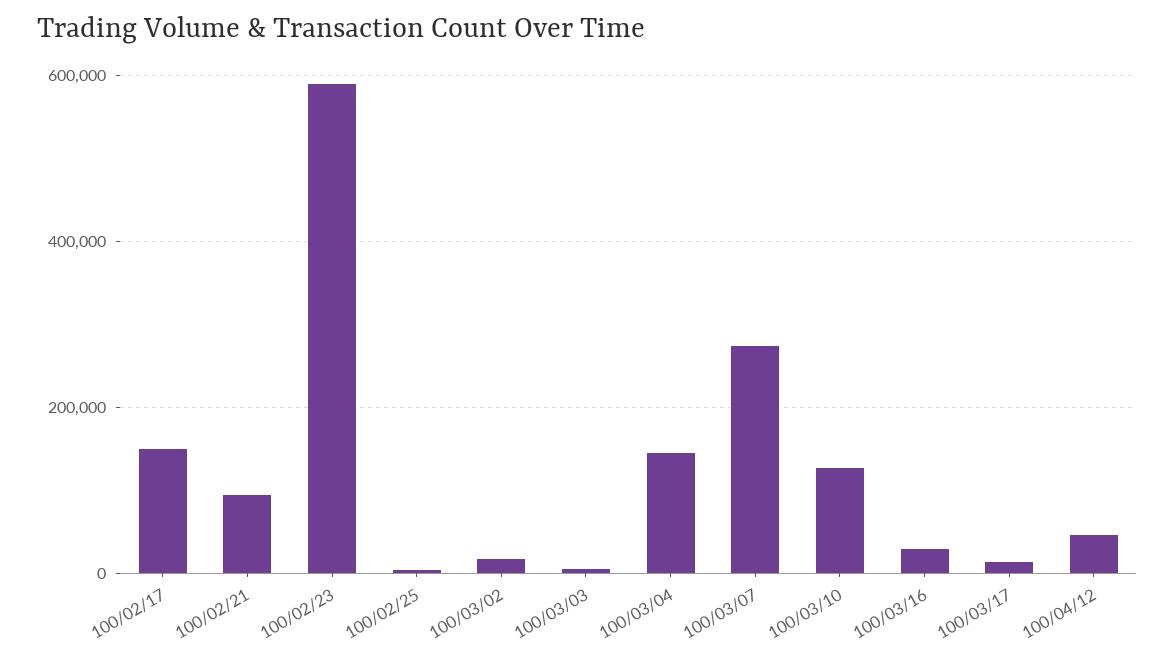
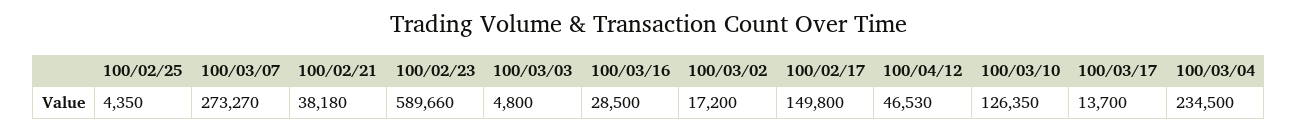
  {
    "100/02/17": 149800,
-   "100/02/21": 100000,
+   "100/02/21": 38180,
    "100/02/23": 589660,
    "100/02/25": 4350,
    "100/03/02": 17200,
    "100/03/03": 4800,
-   "100/03/04": 140000,
+   "100/03/04": 234500,
    "100/03/07": 273270,
    "100/03/10": 126350,
    "100/03/16": 28500,
    "100/03/17": 13700,
    "100/04/12": 46530
  }

